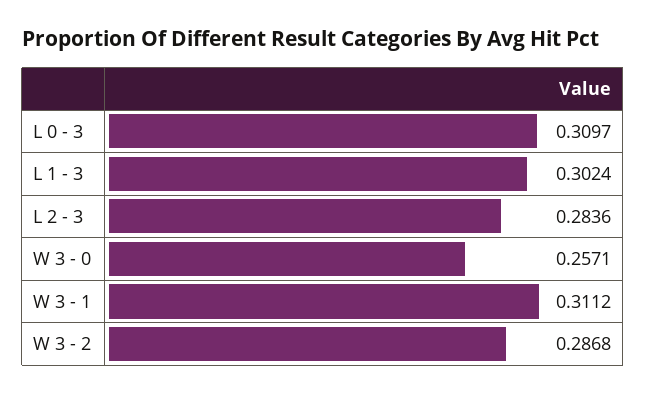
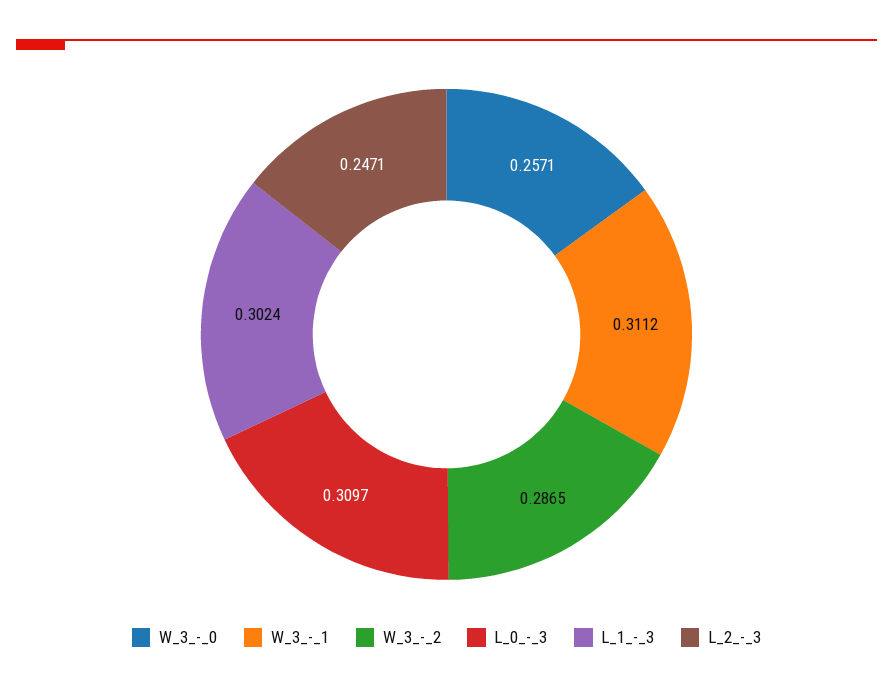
  {
    "L 0 - 3": 0.3097,
    "L 1 - 3": 0.3024,
-   "L 2 - 3": 0.2836,
+   "L 2 - 3": 0.2471,
    "W 3 - 0": 0.2571,
    "W 3 - 1": 0.3112,
-   "W 3 - 2": 0.2868
+   "W 3 - 2": 0.2865
  }

